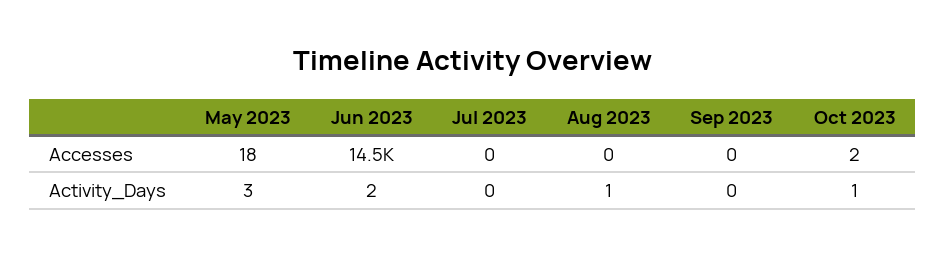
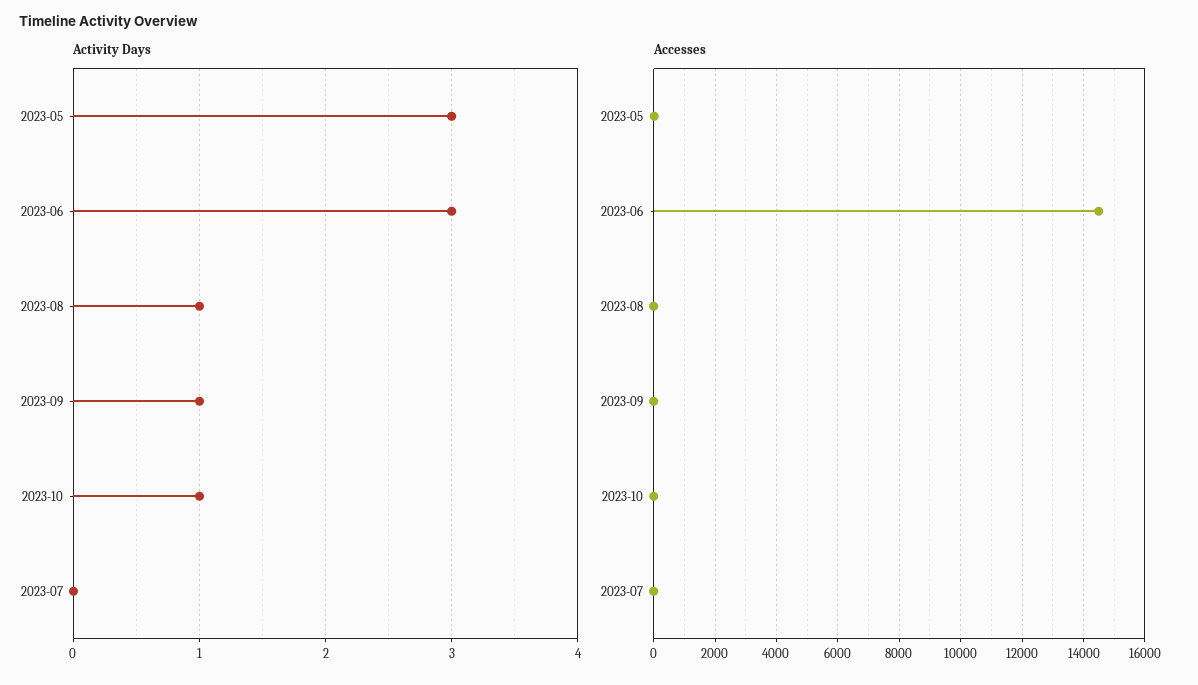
  {
    "Accesses": {
      "May 2023": 18,
      "Jun 2023": 14500,
      "Jul 2023": 0,
      "Aug 2023": 0,
      "Sep 2023": 0,
      "Oct 2023": 2
    },
    "Activity_Days": {
      "May 2023": 3,
-     "Jun 2023": 2,
+     "Jun 2023": 3,
      "Jul 2023": 0,
      "Aug 2023": 1,
-     "Sep 2023": 0,
+     "Sep 2023": 1,
      "Oct 2023": 1
    }
  }

